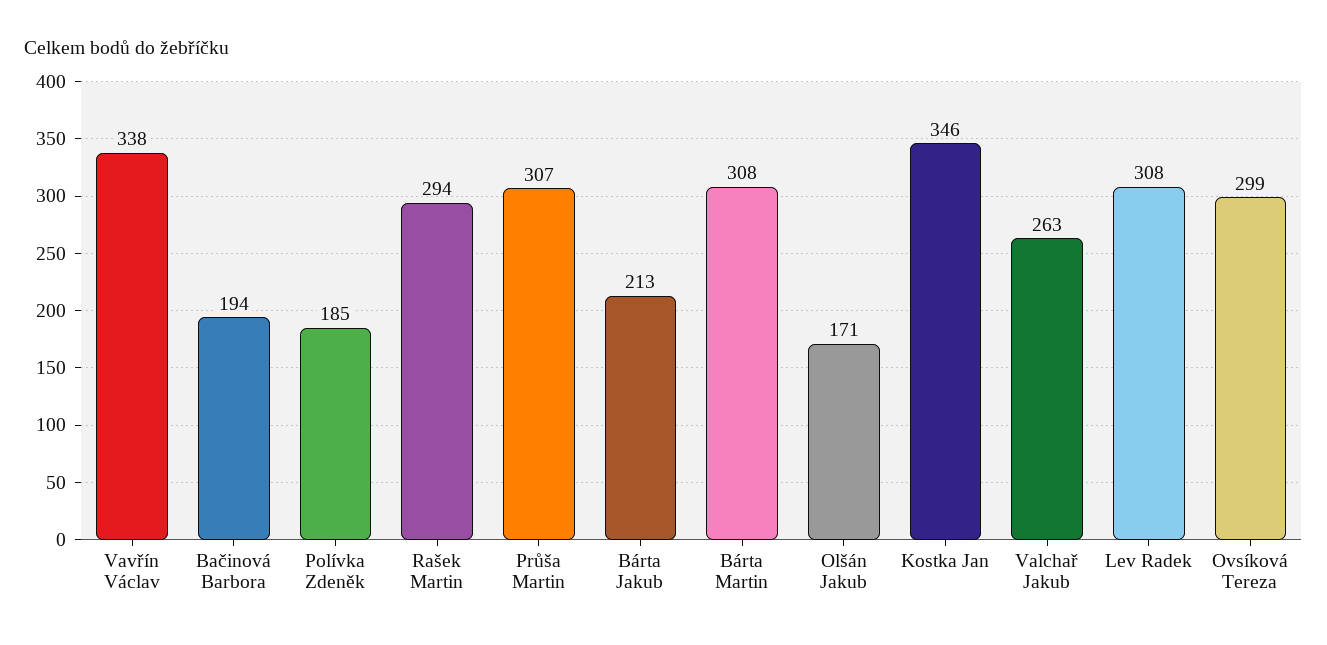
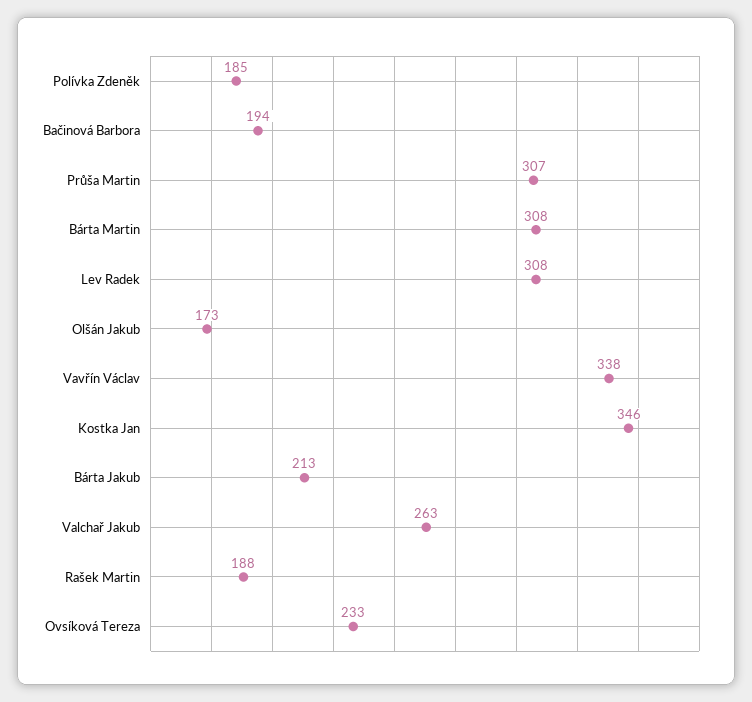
  {
    "Vavřín Václav": 338,
    "Bačinová Barbora": 194,
    "Polívka Zdeněk": 185,
-   "Rašek Martin": 294,
+   "Rašek Martin": 188,
    "Průša Martin": 307,
    "Bárta Jakub": 213,
    "Bárta Martin": 308,
-   "Olšán Jakub": 171,
+   "Olšán Jakub": 173,
    "Kostka Jan": 346,
    "Valchař Jakub": 263,
    "Lev Radek": 308,
-   "Ovsíková Tereza": 299
+   "Ovsíková Tereza": 233
  }

